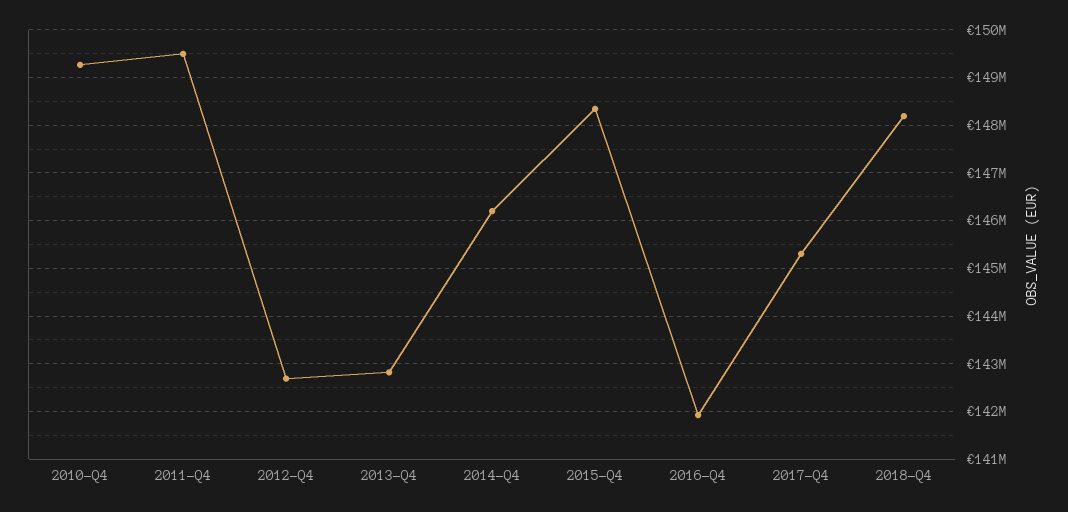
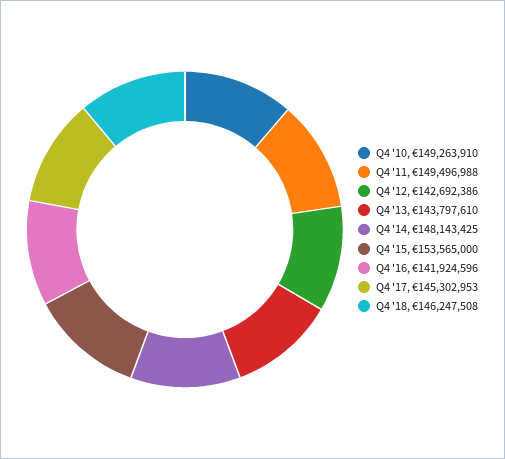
  {
    "2010-Q4": 149263910,
    "2011-Q4": 149496988,
    "2012-Q4": 142692386,
-   "2013-Q4": 142800000,
+   "2013-Q4": 143797610,
-   "2014-Q4": 146200000,
+   "2014-Q4": 148143425,
-   "2015-Q4": 148400000,
+   "2015-Q4": 153565000,
    "2016-Q4": 141924596,
    "2017-Q4": 145302953,
-   "2018-Q4": 148200000
+   "2018-Q4": 146247508
  }

